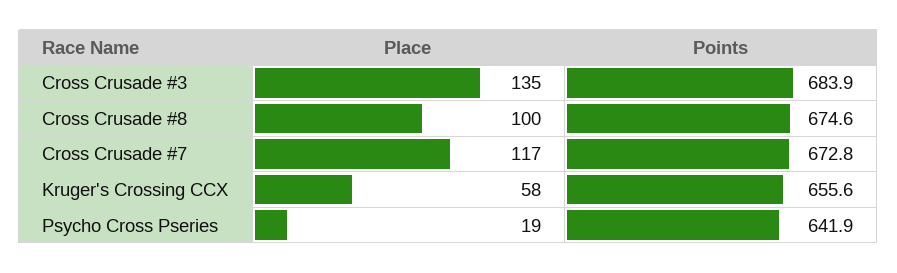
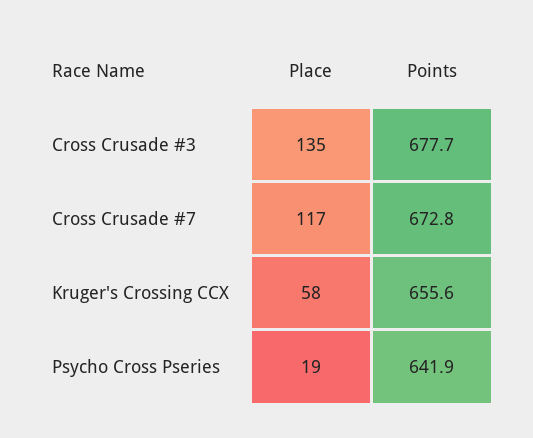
  {
    "Place": {
      "Cross Crusade #3": 135,
-     "Cross Crusade #8": 100,
      "Cross Crusade #7": 117,
      "Kruger's Crossing CCX": 58,
      "Psycho Cross Pseries": 19
    },
    "Points": {
-     "Cross Crusade #3": 683.9,
+     "Cross Crusade #3": 677.7,
-     "Cross Crusade #8": 674.6,
      "Cross Crusade #7": 672.8,
      "Kruger's Crossing CCX": 655.6,
      "Psycho Cross Pseries": 641.9
    }
  }

